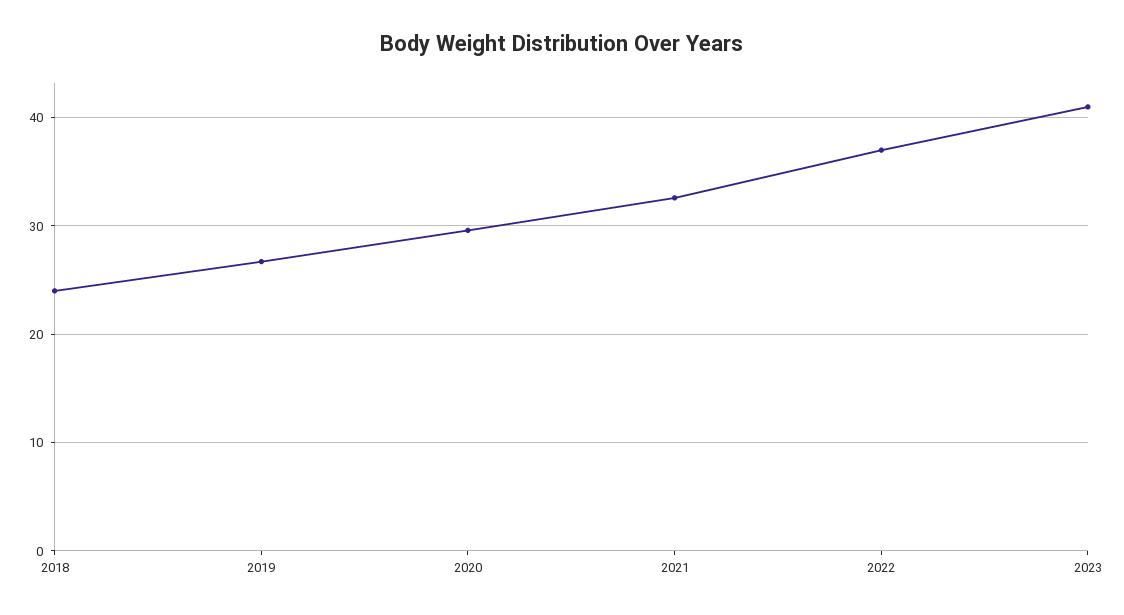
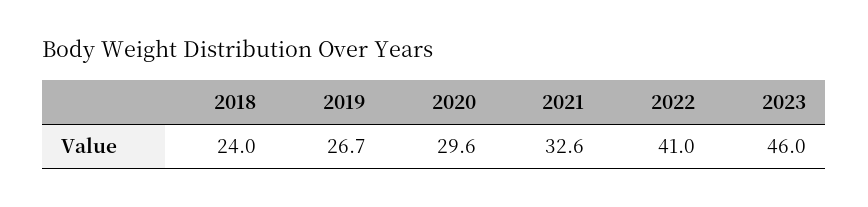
  {
    "2018": 24,
    "2019": 26.7,
    "2020": 29.6,
    "2021": 32.6,
-   "2022": 37,
+   "2022": 41,
-   "2023": 41
+   "2023": 46
  }

